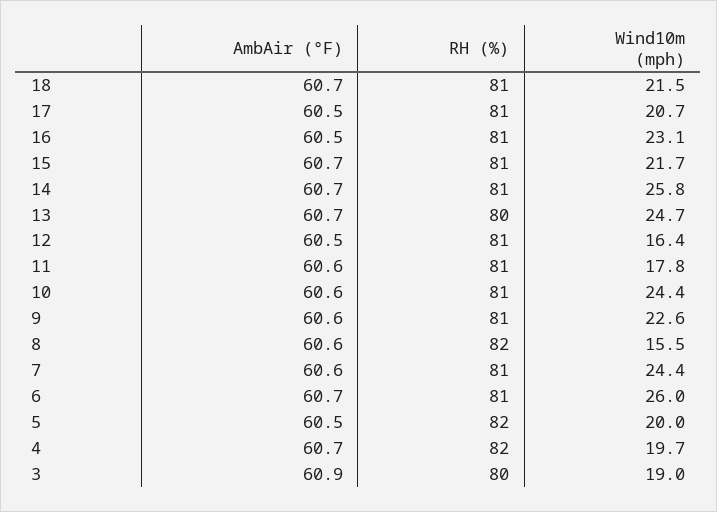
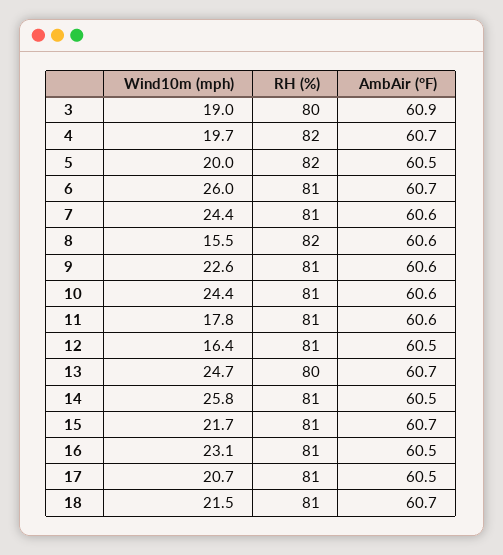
  {
    "AmbAir (°F)": {
      "18": 60.7,
      "17": 60.5,
      "16": 60.5,
      "15": 60.7,
-     "14": 60.7,
+     "14": 60.5,
      "13": 60.7,
      "12": 60.5,
      "11": 60.6,
      "10": 60.6,
      "9": 60.6,
      "8": 60.6,
      "7": 60.6,
      "6": 60.7,
      "5": 60.5,
      "4": 60.7,
      "3": 60.9
    },
    "RH (%)": {
      "18": 81,
      "17": 81,
      "16": 81,
      "15": 81,
      "14": 81,
      "13": 80,
      "12": 81,
      "11": 81,
      "10": 81,
      "9": 81,
      "8": 82,
      "7": 81,
      "6": 81,
      "5": 82,
      "4": 82,
      "3": 80
    },
    "Wind10m (mph)": {
      "18": 21.5,
      "17": 20.7,
      "16": 23.1,
      "15": 21.7,
      "14": 25.8,
      "13": 24.7,
      "12": 16.4,
      "11": 17.8,
      "10": 24.4,
      "9": 22.6,
      "8": 15.5,
      "7": 24.4,
      "6": 26,
      "5": 20,
      "4": 19.7,
      "3": 19
    }
  }

